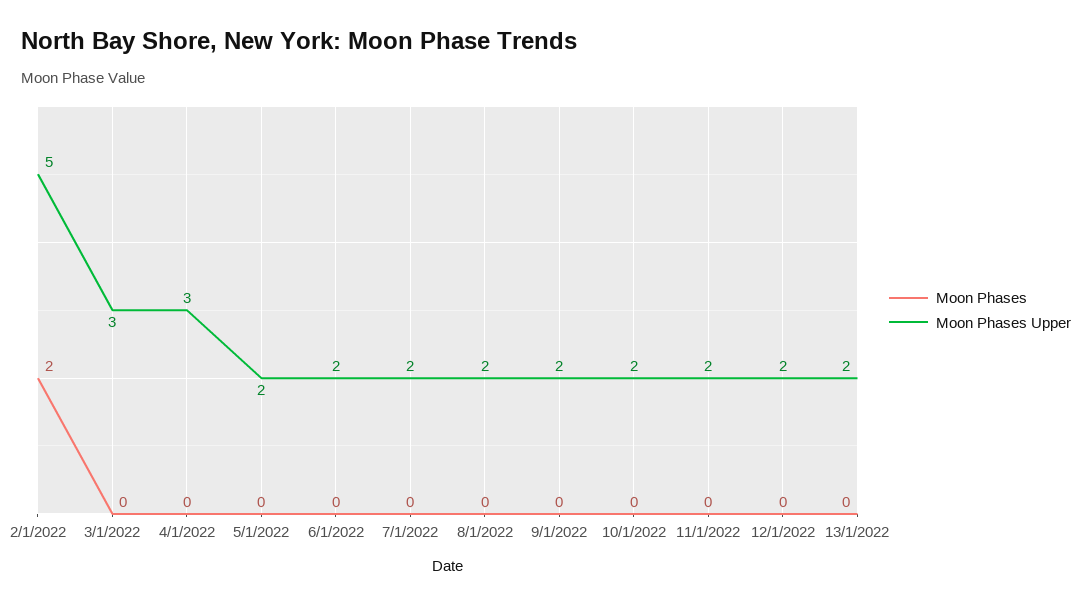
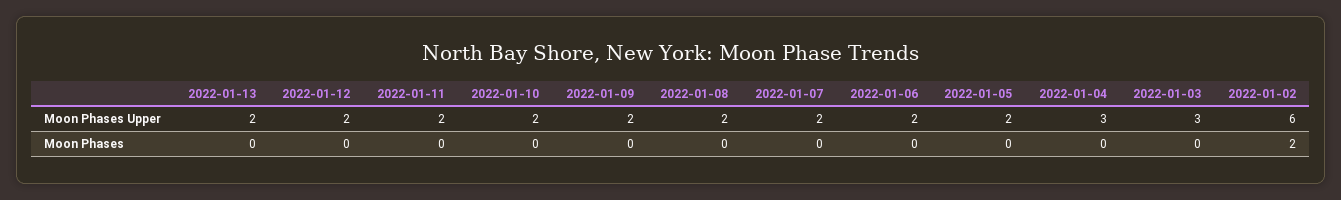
  {
    "Moon Phases": {
      "2/1/2022": 2,
      "3/1/2022": 0,
      "4/1/2022": 0,
      "5/1/2022": 0,
      "6/1/2022": 0,
      "7/1/2022": 0,
      "8/1/2022": 0,
      "9/1/2022": 0,
      "10/1/2022": 0,
      "11/1/2022": 0,
      "12/1/2022": 0,
      "13/1/2022": 0
    },
    "Moon Phases Upper": {
-     "2/1/2022": 5,
+     "2/1/2022": 6,
      "3/1/2022": 3,
      "4/1/2022": 3,
      "5/1/2022": 2,
      "6/1/2022": 2,
      "7/1/2022": 2,
      "8/1/2022": 2,
      "9/1/2022": 2,
      "10/1/2022": 2,
      "11/1/2022": 2,
      "12/1/2022": 2,
      "13/1/2022": 2
    }
  }

